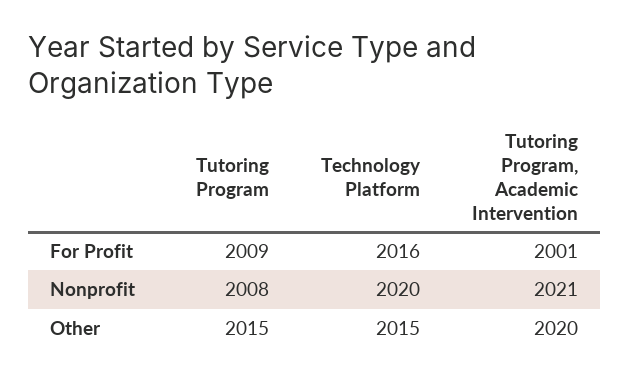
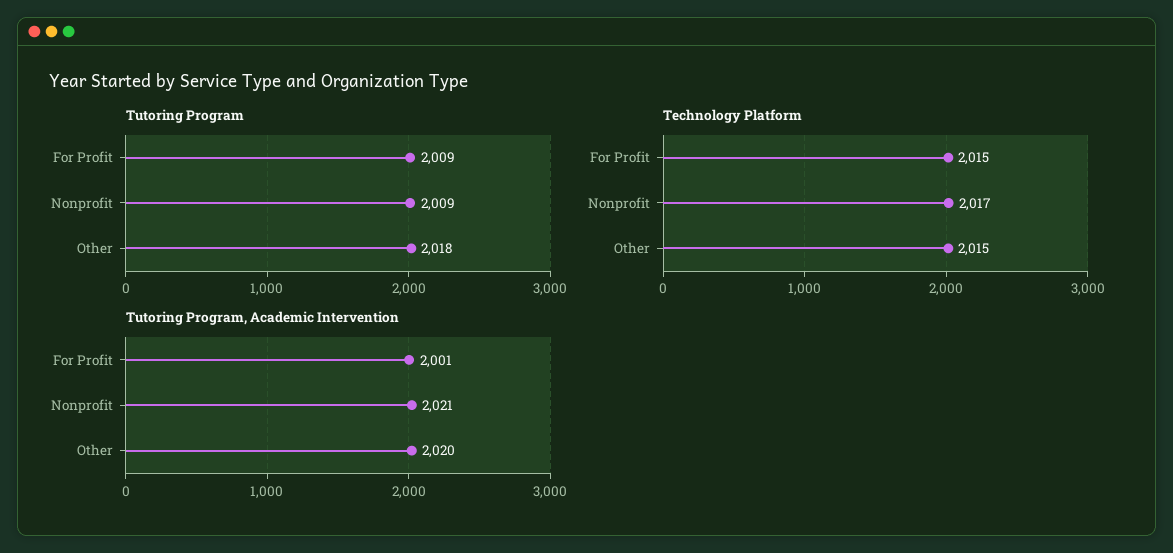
  {
    "Tutoring Program": {
      "For Profit": 2009,
-     "Nonprofit": 2008,
+     "Nonprofit": 2009,
-     "Other": 2015
+     "Other": 2018
    },
    "Technology Platform": {
-     "For Profit": 2016,
+     "For Profit": 2015,
-     "Nonprofit": 2020,
+     "Nonprofit": 2017,
      "Other": 2015
    },
    "Tutoring Program, Academic Intervention": {
      "For Profit": 2001,
      "Nonprofit": 2021,
      "Other": 2020
    }
  }

